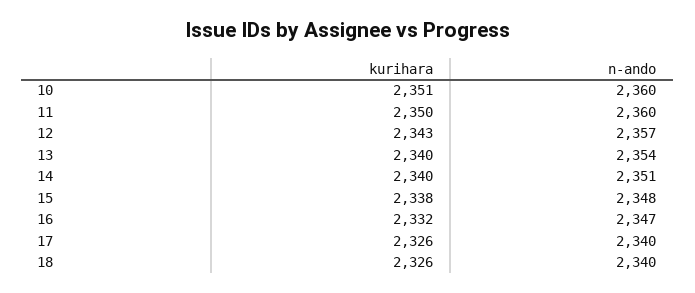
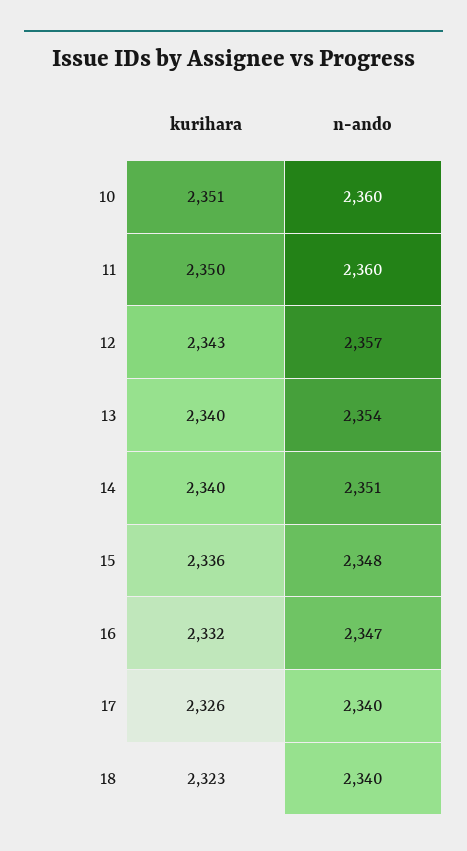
  {
    "kurihara": {
      "10": 2351,
      "11": 2350,
      "12": 2343,
      "13": 2340,
      "14": 2340,
-     "15": 2338,
+     "15": 2336,
      "16": 2332,
      "17": 2326,
-     "18": 2326
+     "18": 2323
    },
    "n-ando": {
      "10": 2360,
      "11": 2360,
      "12": 2357,
      "13": 2354,
      "14": 2351,
      "15": 2348,
      "16": 2347,
      "17": 2340,
      "18": 2340
    }
  }

